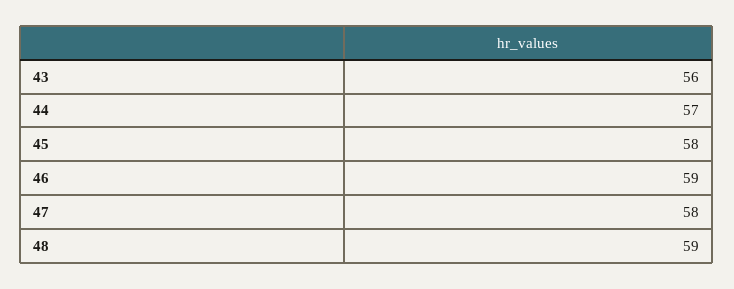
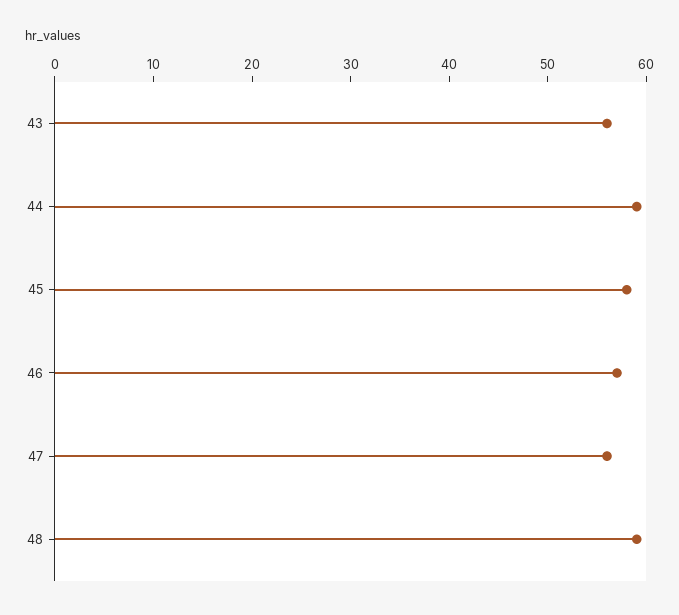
  {
    "43": 56,
-   "44": 57,
+   "44": 59,
    "45": 58,
-   "46": 59,
+   "46": 57,
-   "47": 58,
+   "47": 56,
    "48": 59
  }

